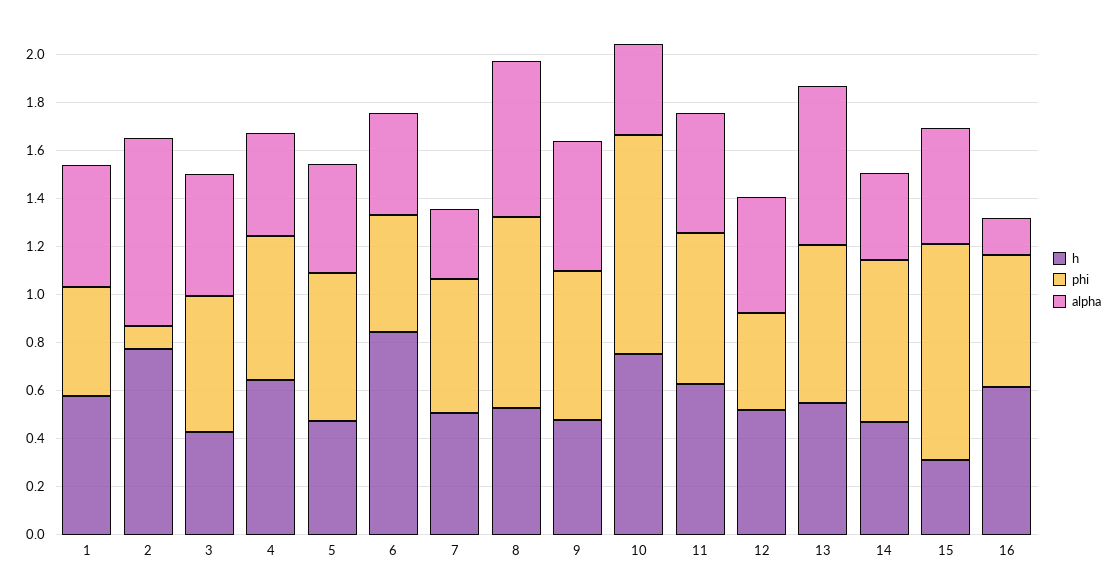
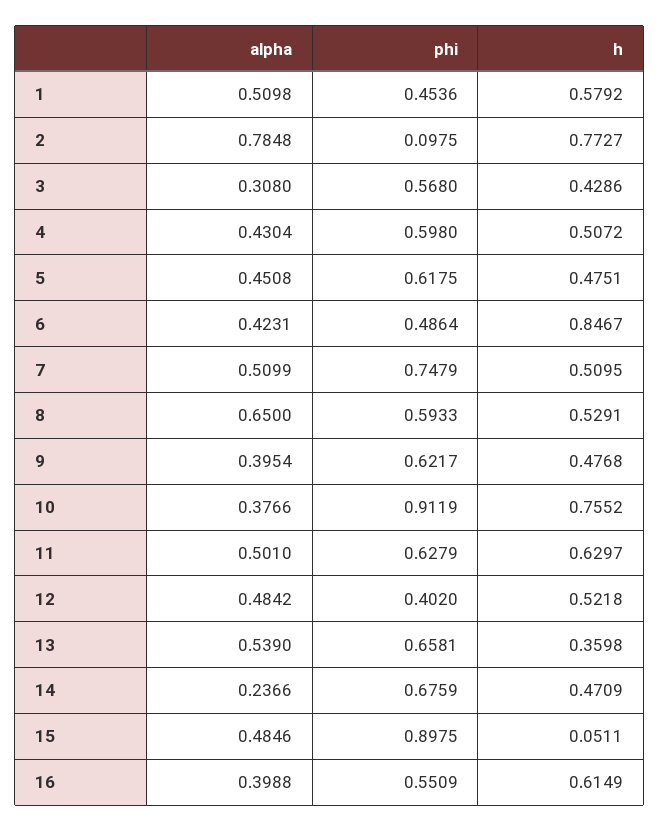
  {
    "h": {
      "1": 0.5792,
      "2": 0.7727,
      "3": 0.4286,
-     "4": 0.65,
+     "4": 0.5072,
      "5": 0.4751,
      "6": 0.8467,
      "7": 0.5095,
      "8": 0.5291,
      "9": 0.4768,
      "10": 0.7552,
      "11": 0.6297,
      "12": 0.5218,
-     "13": 0.55,
+     "13": 0.3598,
      "14": 0.4709,
-     "15": 0.3,
+     "15": 0.0511,
      "16": 0.6149
    },
    "phi": {
      "1": 0.4536,
      "2": 0.0975,
      "3": 0.568,
      "4": 0.598,
      "5": 0.6175,
      "6": 0.4864,
-     "7": 0.55,
+     "7": 0.7479,
-     "8": 0.8,
+     "8": 0.5933,
      "9": 0.6217,
      "10": 0.9119,
      "11": 0.6279,
      "12": 0.402,
      "13": 0.6581,
      "14": 0.6759,
      "15": 0.8975,
      "16": 0.5509
    },
    "alpha": {
      "1": 0.5098,
      "2": 0.7848,
-     "3": 0.5,
+     "3": 0.308,
      "4": 0.4304,
      "5": 0.4508,
      "6": 0.4231,
-     "7": 0.3,
+     "7": 0.5099,
      "8": 0.65,
-     "9": 0.55,
+     "9": 0.3954,
      "10": 0.3766,
      "11": 0.501,
      "12": 0.4842,
-     "13": 0.65,
+     "13": 0.539,
-     "14": 0.35,
+     "14": 0.2366,
      "15": 0.4846,
-     "16": 0.15
+     "16": 0.3988
    }
  }

